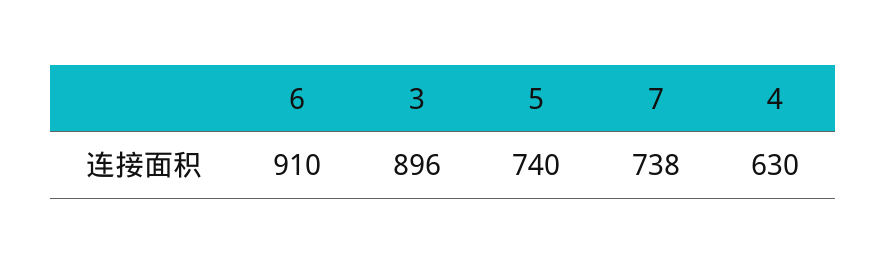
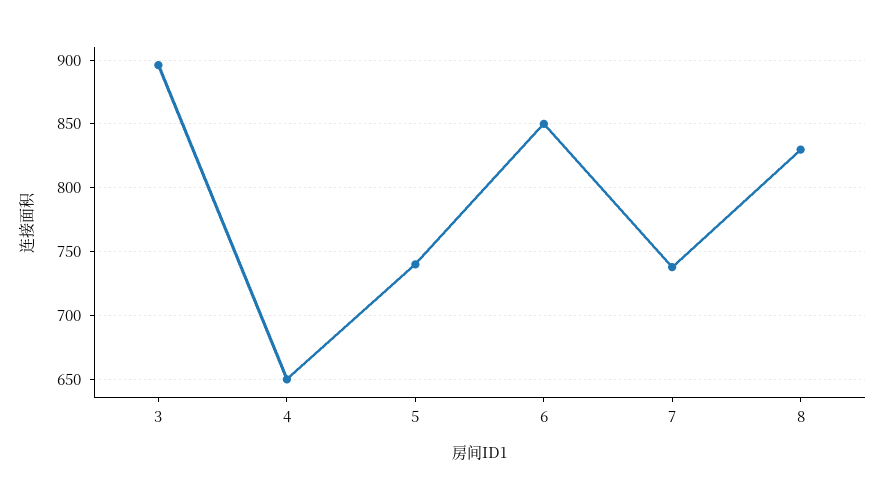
  {
-   "6": 910,
+   "6": 850,
    "3": 896,
    "5": 740,
    "7": 738,
-   "4": 630
+   "4": 650,
+   "8": 830
  }

